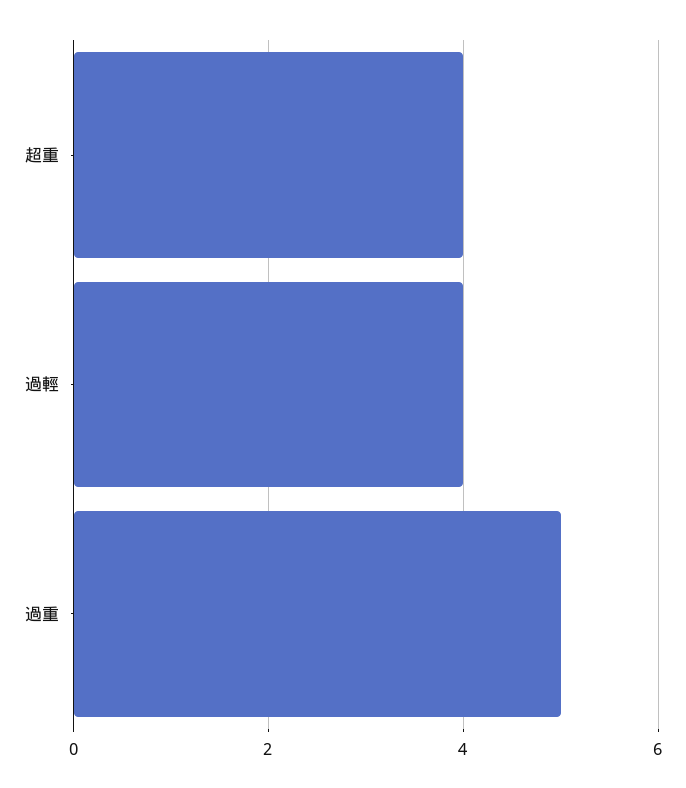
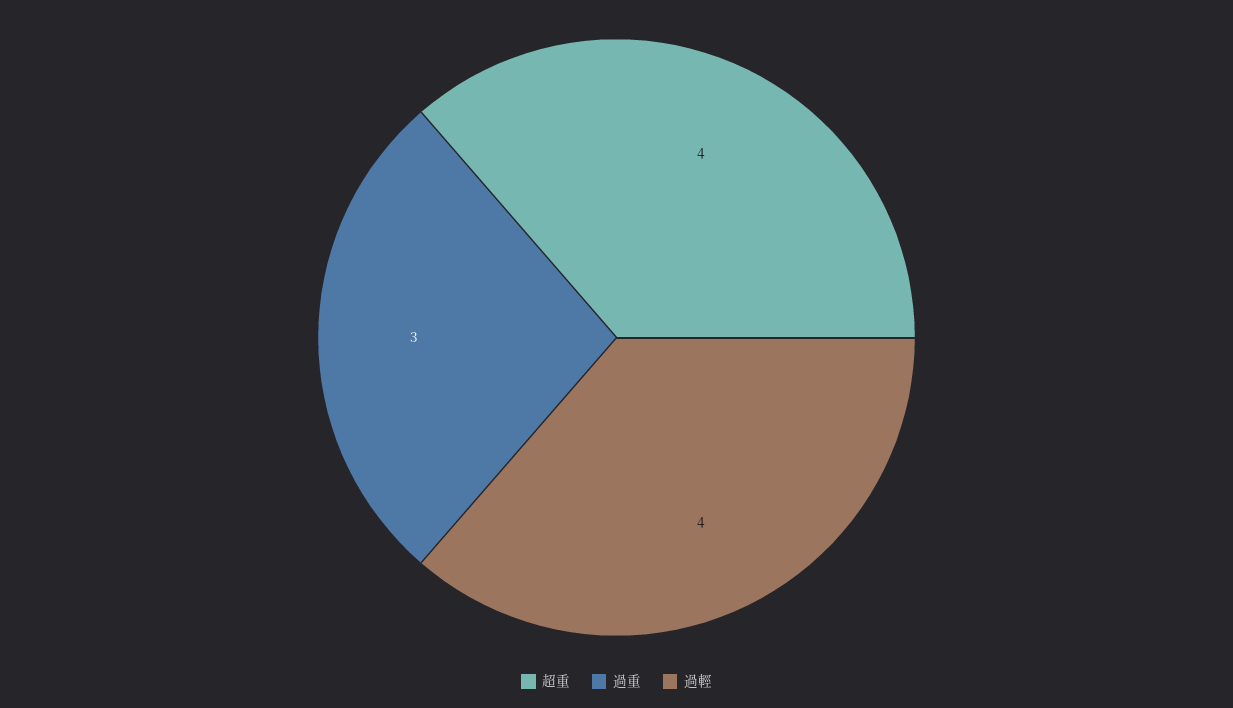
  {
    "超重": 4,
    "過輕": 4,
-   "過重": 5
+   "過重": 3
  }

